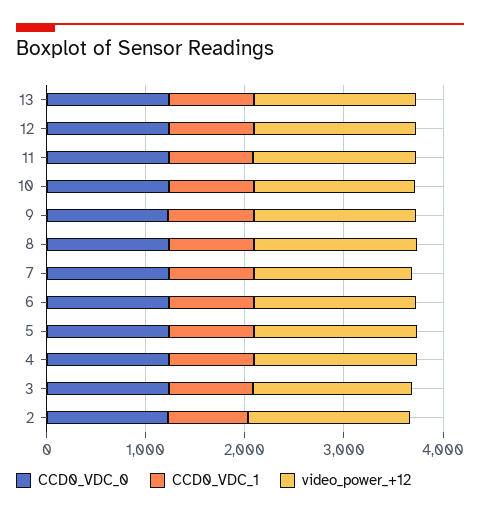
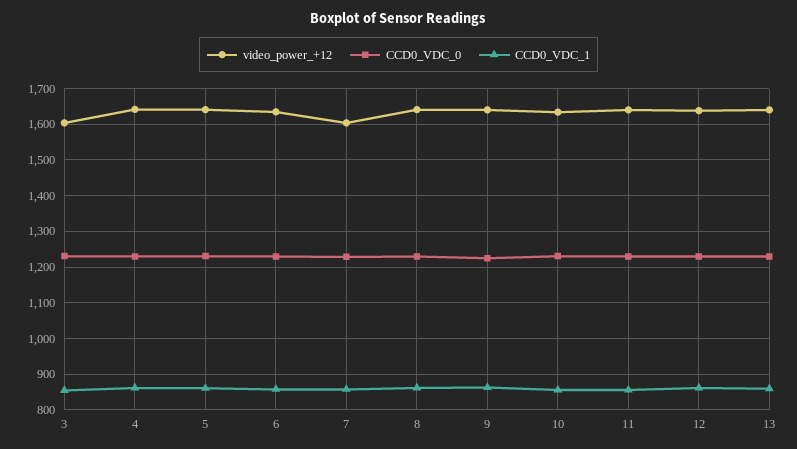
  {
    "CCD0_VDC_0": {
      "13": 1240,
      "12": 1240,
      "11": 1240,
      "10": 1240,
      "9": 1220,
      "8": 1240,
      "7": 1220,
      "6": 1240,
      "5": 1240,
      "4": 1240,
-     "3": 1240,
+     "3": 1240
-     "2": 1200
    },
    "CCD0_VDC_1": {
      "13": 860,
      "12": 860,
      "11": 860,
      "10": 860,
      "9": 860,
      "8": 860,
      "7": 860,
      "6": 860,
      "5": 860,
      "4": 860,
-     "3": 860,
+     "3": 860
-     "2": 800
    },
    "video_power_+12": {
      "13": 1640,
      "12": 1640,
      "11": 1640,
      "10": 1640,
      "9": 1640,
      "8": 1640,
      "7": 1600,
      "6": 1640,
      "5": 1640,
      "4": 1640,
-     "3": 1600,
+     "3": 1600
-     "2": 1600
    }
  }

